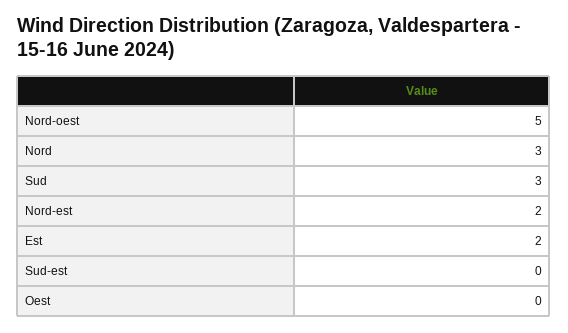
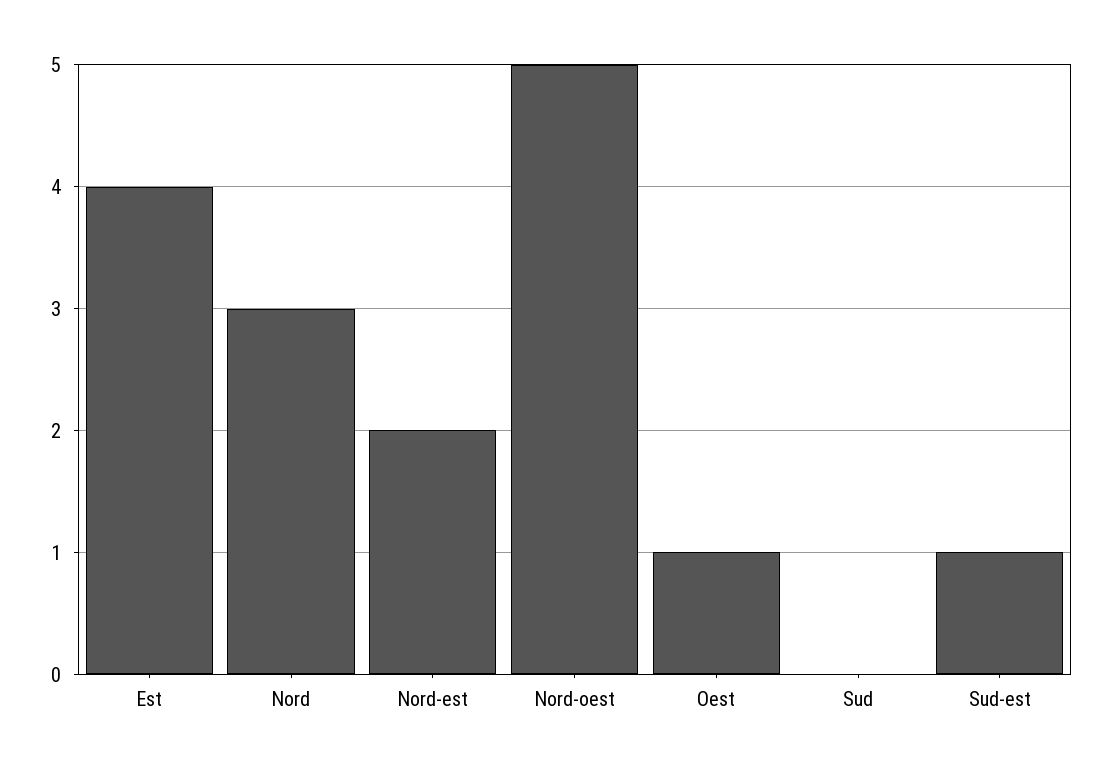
  {
    "Nord-oest": 5,
    "Nord": 3,
-   "Sud": 3,
+   "Sud": 0,
    "Nord-est": 2,
-   "Est": 2,
+   "Est": 4,
-   "Sud-est": 0,
+   "Sud-est": 1,
-   "Oest": 0
+   "Oest": 1
  }

